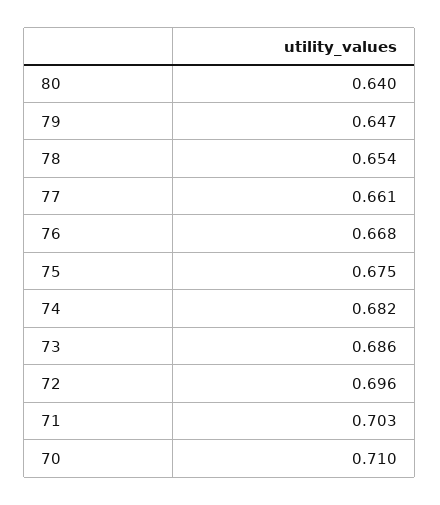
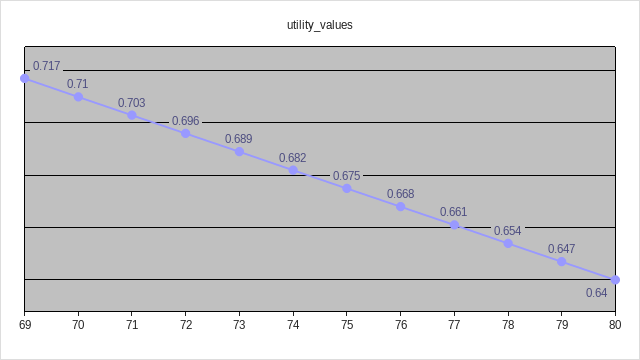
  {
    "80": 0.64,
    "79": 0.647,
    "78": 0.654,
    "77": 0.661,
    "76": 0.668,
    "75": 0.675,
    "74": 0.682,
-   "73": 0.686,
+   "73": 0.689,
    "72": 0.696,
    "71": 0.703,
-   "70": 0.71
+   "70": 0.71,
+   "69": 0.717
  }

